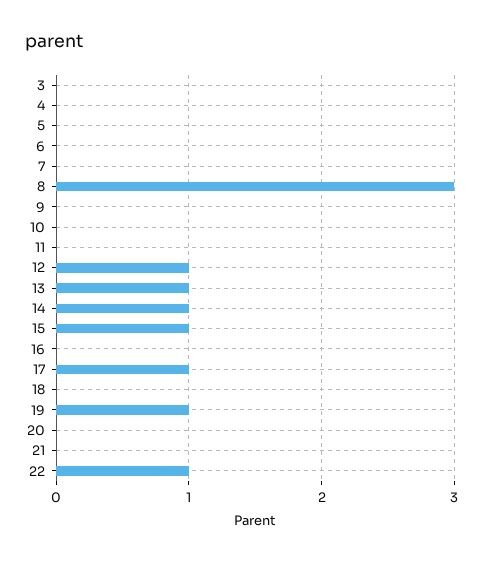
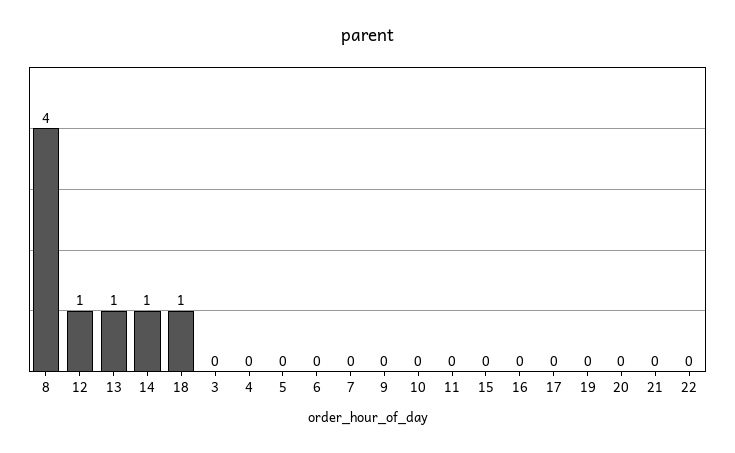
  {
    "3": 0,
    "4": 0,
    "5": 0,
    "6": 0,
    "7": 0,
-   "8": 3,
+   "8": 4,
    "9": 0,
    "10": 0,
    "11": 0,
    "12": 1,
    "13": 1,
    "14": 1,
-   "15": 1,
+   "15": 0,
    "16": 0,
-   "17": 1,
+   "17": 0,
-   "18": 0,
+   "18": 1,
-   "19": 1,
+   "19": 0,
    "20": 0,
    "21": 0,
-   "22": 1
+   "22": 0
  }

